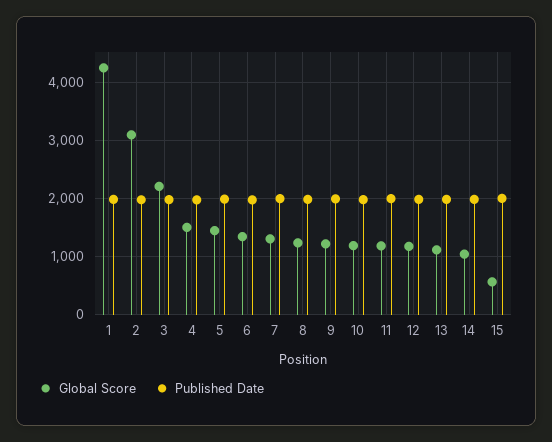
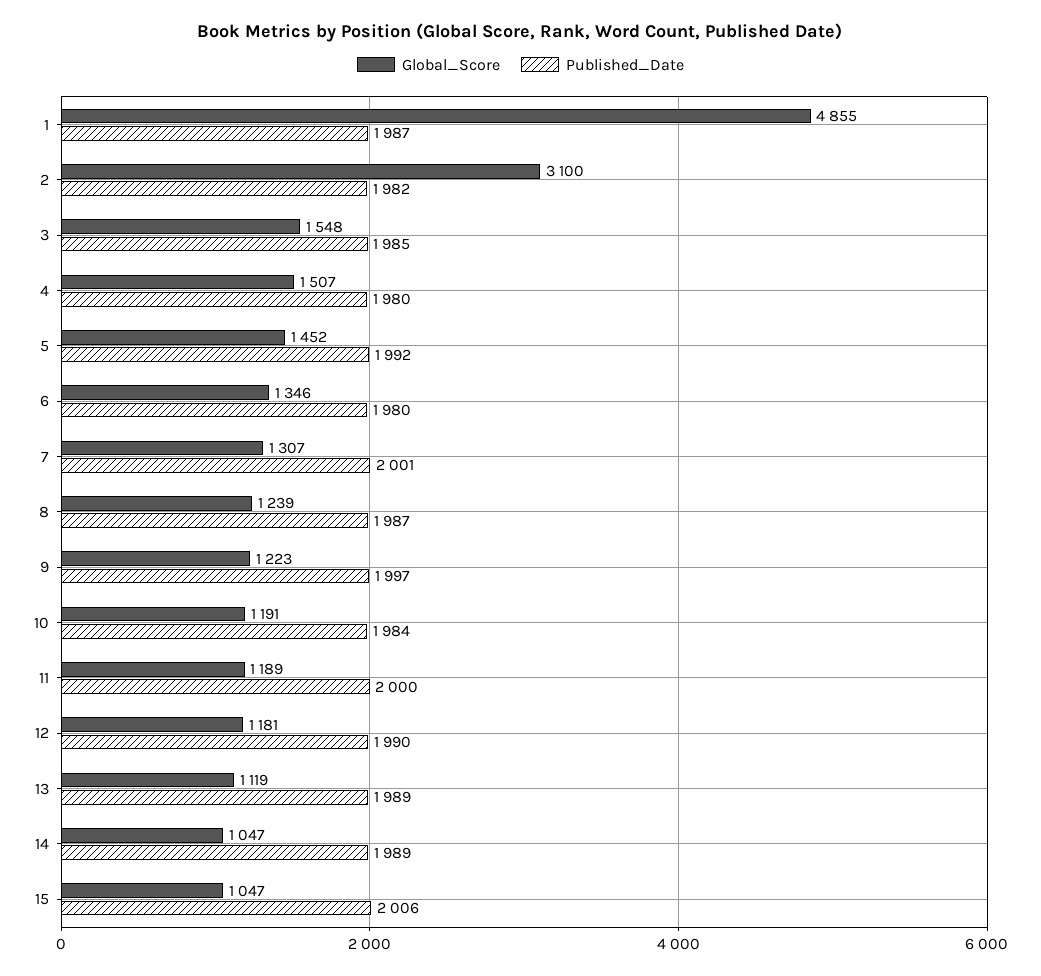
  {
    "Global Score": {
-     "1": 4200,
+     "1": 4855,
      "2": 3100,
-     "3": 2200,
+     "3": 1548,
      "4": 1507,
      "5": 1452,
      "6": 1346,
      "7": 1307,
      "8": 1239,
      "9": 1223,
      "10": 1191,
      "11": 1189,
      "12": 1181,
      "13": 1119,
      "14": 1047,
-     "15": 600
+     "15": 1047
    },
    "Published Date": {
      "1": 1987,
      "2": 1982,
      "3": 1985,
      "4": 1980,
      "5": 1992,
      "6": 1980,
      "7": 2001,
      "8": 1987,
      "9": 1997,
      "10": 1984,
      "11": 2000,
      "12": 1990,
      "13": 1989,
      "14": 1989,
      "15": 2006
    }
  }

